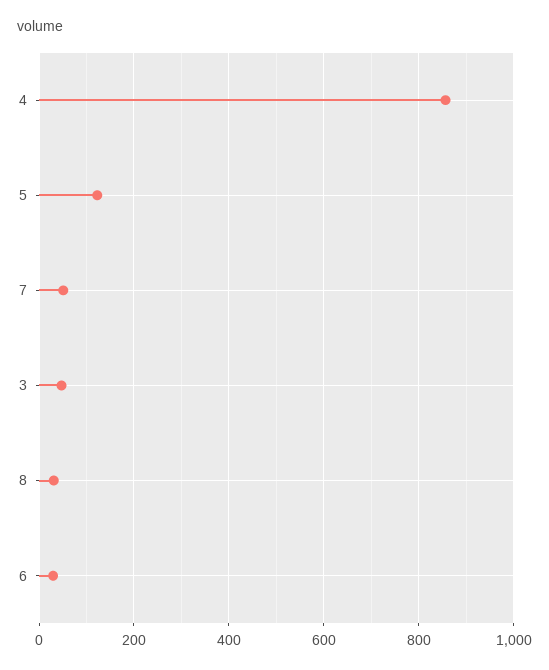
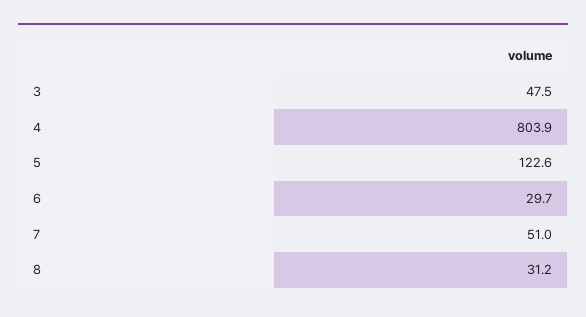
  {
-   "4": 860,
+   "4": 803.9,
    "5": 122.6,
    "7": 51,
    "3": 47.5,
    "8": 31.2,
    "6": 29.7
  }

